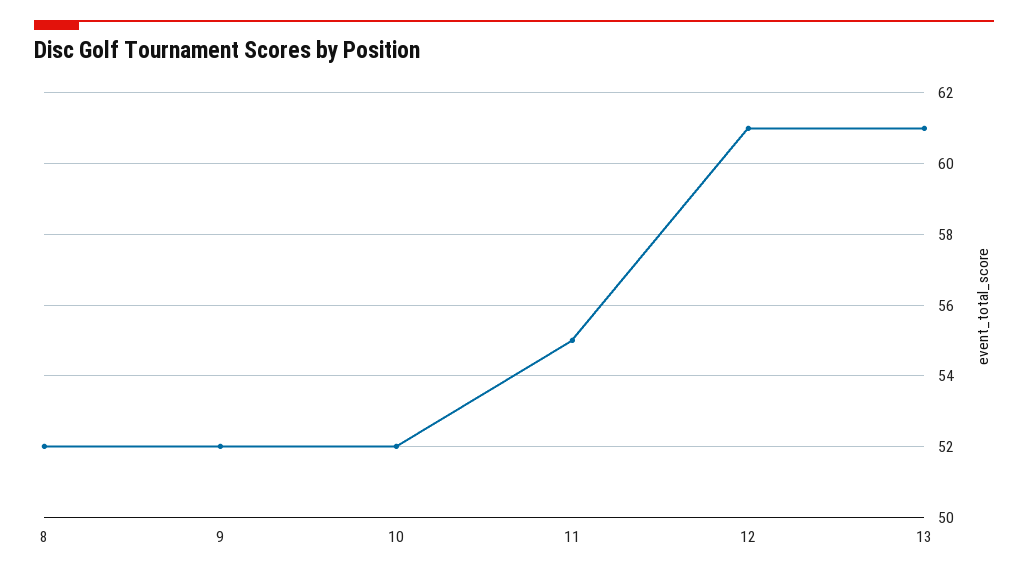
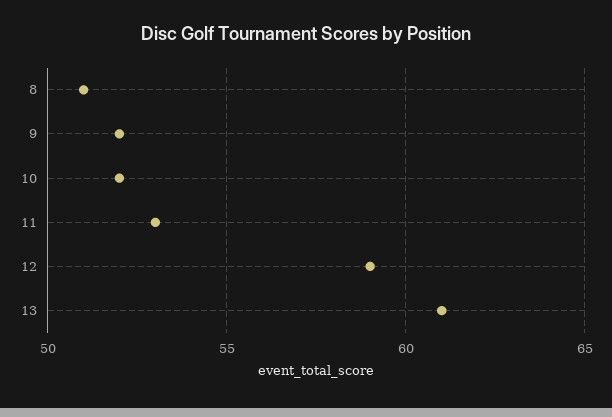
  {
-   "8": 52,
+   "8": 51,
    "9": 52,
    "10": 52,
-   "11": 55,
+   "11": 53,
-   "12": 61,
+   "12": 59,
    "13": 61
  }

